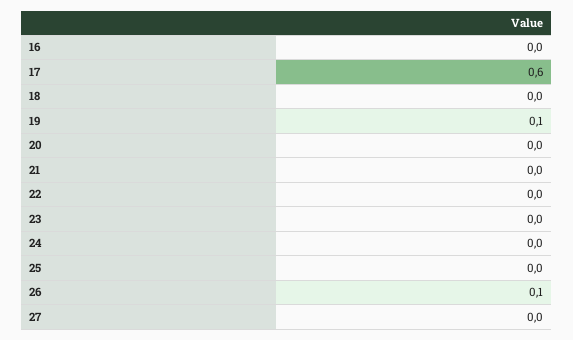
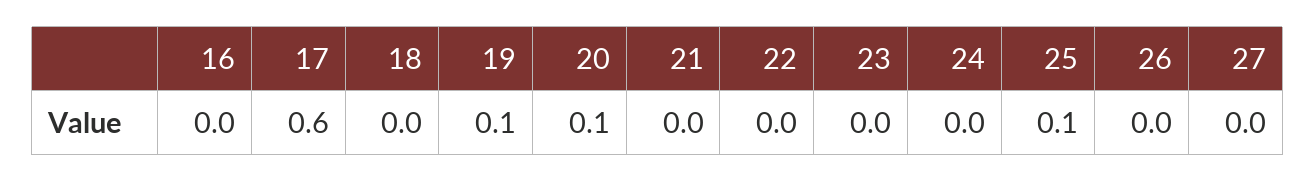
  {
    "16": 0,
    "17": 0.6,
    "18": 0,
    "19": 0.1,
-   "20": 0,
+   "20": 0.1,
    "21": 0,
    "22": 0,
    "23": 0,
    "24": 0,
-   "25": 0,
+   "25": 0.1,
-   "26": 0.1,
+   "26": 0,
    "27": 0
  }

